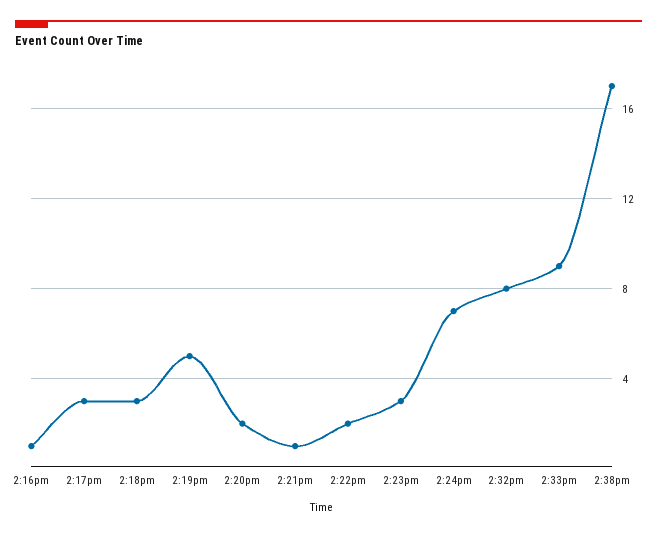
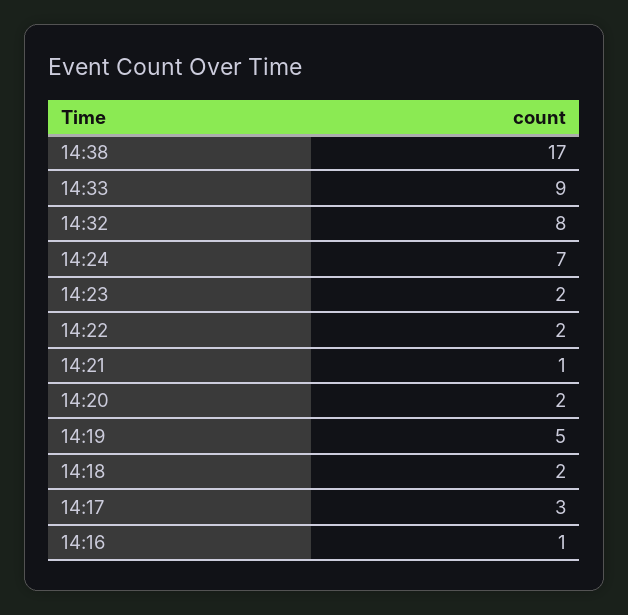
  {
    "2:16pm": 1,
    "2:17pm": 3,
-   "2:18pm": 3,
+   "2:18pm": 2,
    "2:19pm": 5,
    "2:20pm": 2,
    "2:21pm": 1,
    "2:22pm": 2,
-   "2:23pm": 3,
+   "2:23pm": 2,
    "2:24pm": 7,
    "2:32pm": 8,
    "2:33pm": 9,
    "2:38pm": 17
  }

